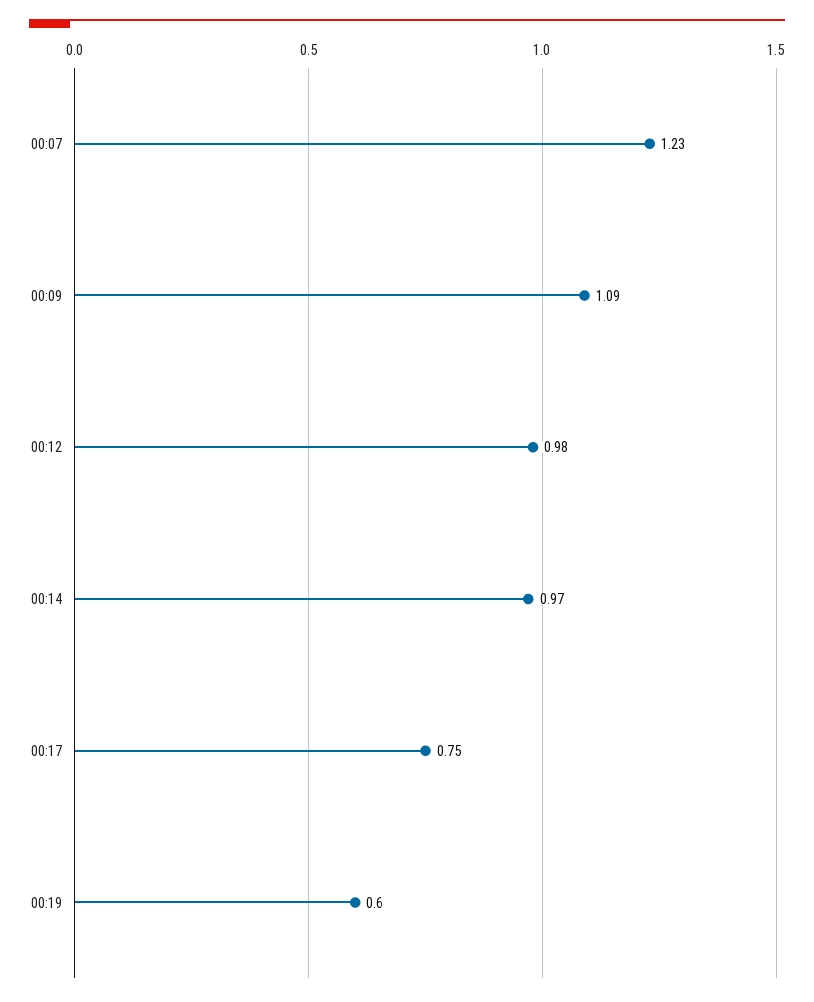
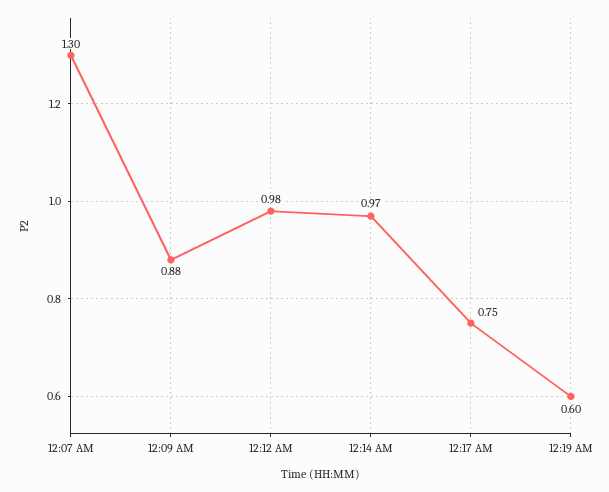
  {
-   "00:07": 1.23,
+   "00:07": 1.3,
-   "00:09": 1.09,
+   "00:09": 0.88,
    "00:12": 0.98,
    "00:14": 0.97,
    "00:17": 0.75,
    "00:19": 0.6
  }

